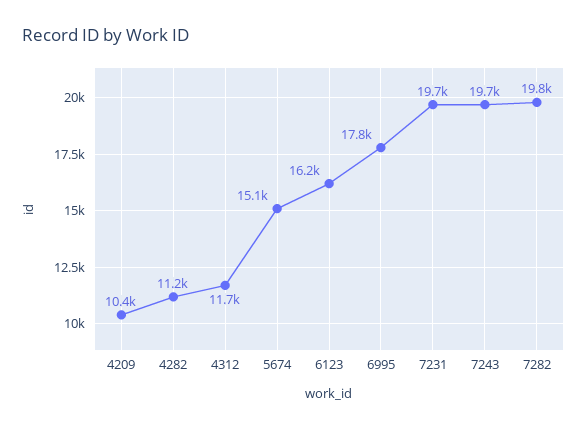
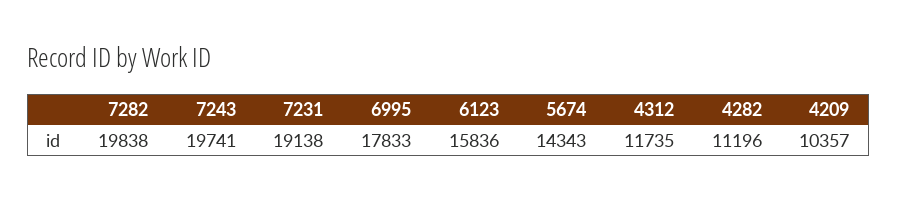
  {
    "4209": 10357,
    "4282": 11196,
    "4312": 11735,
-   "5674": 15100,
+   "5674": 14343,
-   "6123": 16200,
+   "6123": 15836,
    "6995": 17833,
-   "7231": 19700,
+   "7231": 19138,
    "7243": 19741,
    "7282": 19838
  }

